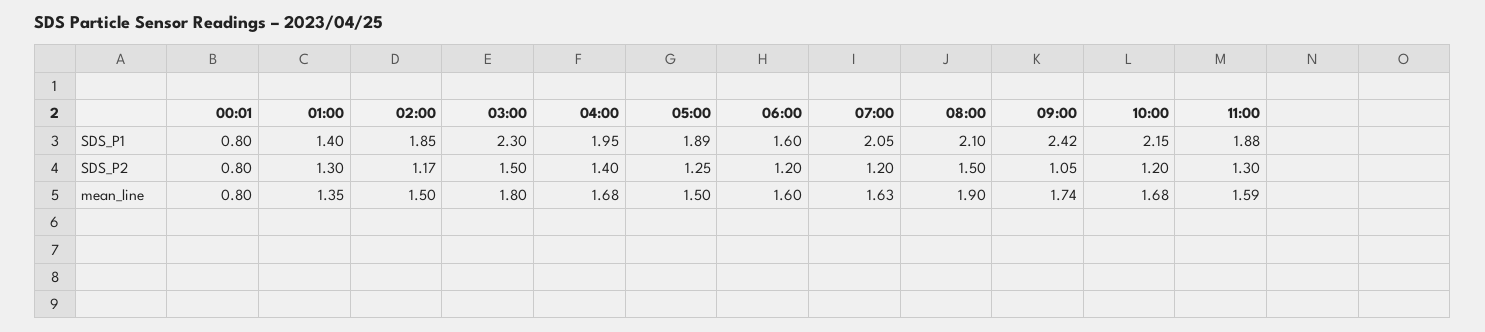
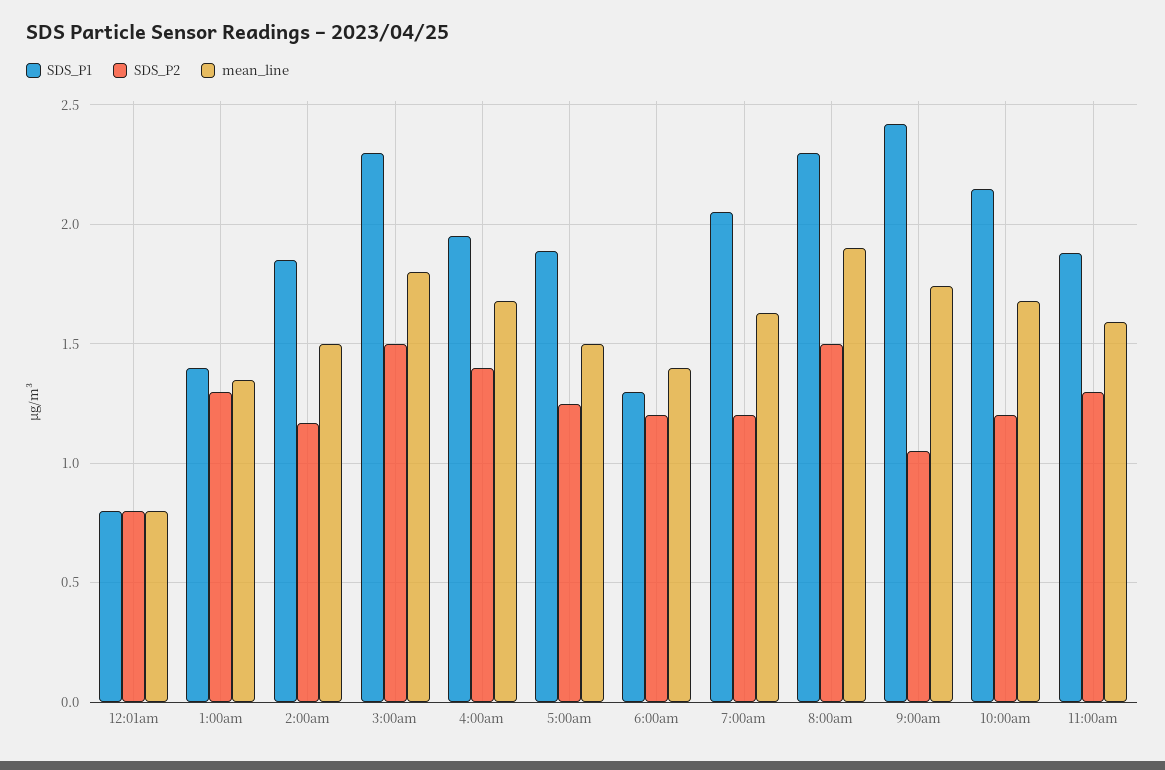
  {
    "SDS_P1": {
      "00:01": 0.8,
      "01:00": 1.4,
      "02:00": 1.85,
      "03:00": 2.3,
      "04:00": 1.95,
      "05:00": 1.89,
-     "06:00": 1.6,
+     "06:00": 1.3,
      "07:00": 2.05,
-     "08:00": 2.1,
+     "08:00": 2.3,
      "09:00": 2.42,
      "10:00": 2.15,
      "11:00": 1.88
    },
    "SDS_P2": {
      "00:01": 0.8,
      "01:00": 1.3,
      "02:00": 1.17,
      "03:00": 1.5,
      "04:00": 1.4,
      "05:00": 1.25,
      "06:00": 1.2,
      "07:00": 1.2,
      "08:00": 1.5,
      "09:00": 1.05,
      "10:00": 1.2,
      "11:00": 1.3
    },
    "mean_line": {
      "00:01": 0.8,
      "01:00": 1.35,
      "02:00": 1.5,
      "03:00": 1.8,
      "04:00": 1.68,
      "05:00": 1.5,
-     "06:00": 1.6,
+     "06:00": 1.4,
      "07:00": 1.63,
      "08:00": 1.9,
      "09:00": 1.74,
      "10:00": 1.68,
      "11:00": 1.59
    }
  }

